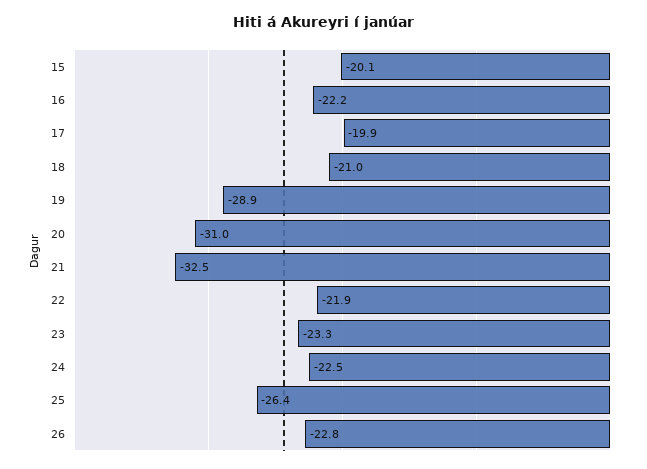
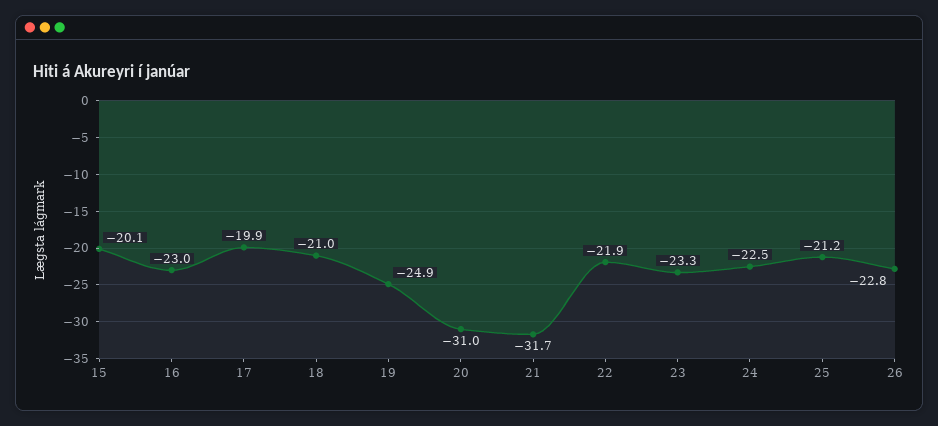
  {
    "15": -20.1,
-   "16": -22.2,
+   "16": -23,
    "17": -19.9,
    "18": -21,
-   "19": -28.9,
+   "19": -24.9,
    "20": -31,
-   "21": -32.5,
+   "21": -31.7,
    "22": -21.9,
    "23": -23.3,
    "24": -22.5,
-   "25": -26.4,
+   "25": -21.2,
    "26": -22.8
  }

